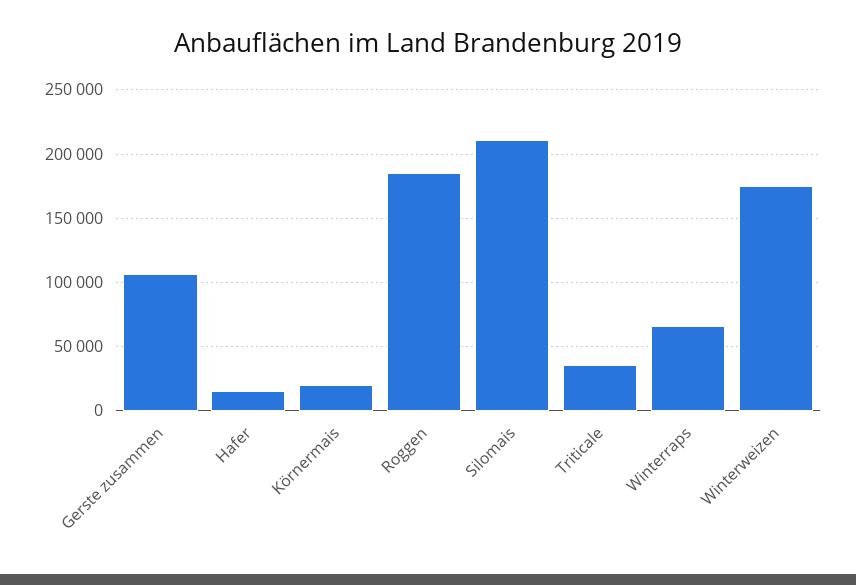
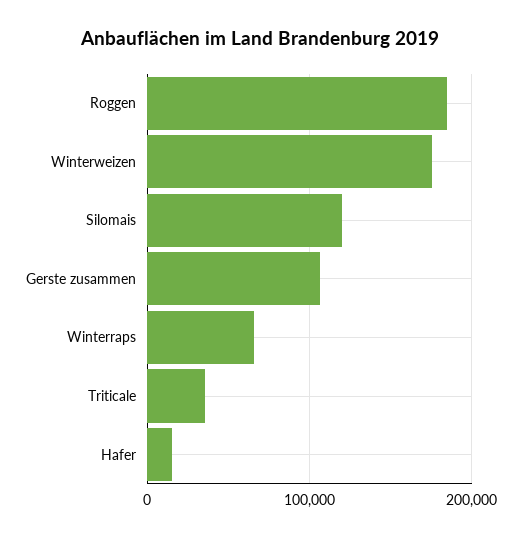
  {
    "Gerste zusammen": 105000,
    "Hafer": 15000,
-   "Körnermais": 20000,
    "Roggen": 185000,
-   "Silomais": 210000,
+   "Silomais": 120000,
    "Triticale": 35000,
    "Winterraps": 65000,
    "Winterweizen": 175000
  }

